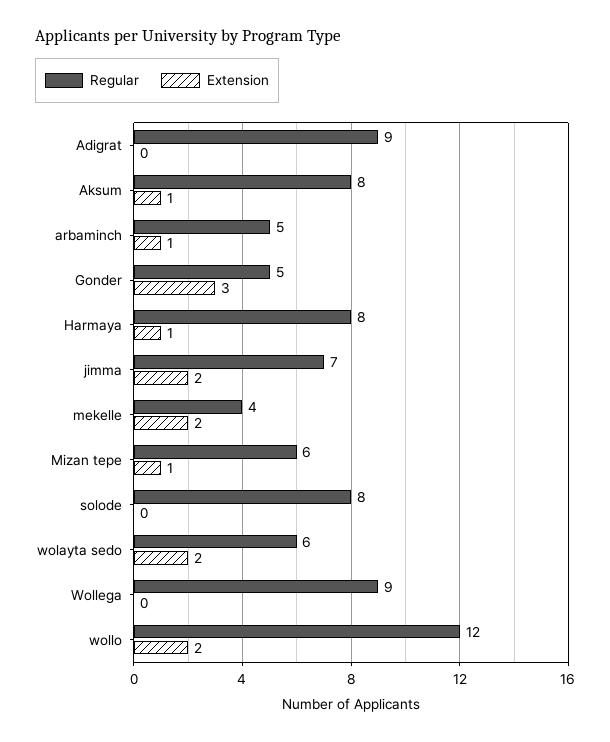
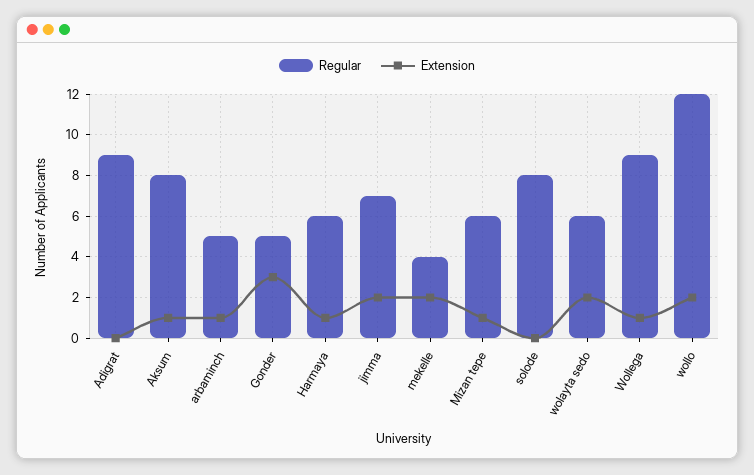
  {
    "Regular": {
      "Adigrat": 9,
      "Aksum": 8,
      "arbaminch": 5,
      "Gonder": 5,
-     "Harmaya": 8,
+     "Harmaya": 6,
      "jimma": 7,
      "mekelle": 4,
      "Mizan tepe": 6,
      "solode": 8,
      "wolayta sedo": 6,
      "Wollega": 9,
      "wollo": 12
    },
    "Extension": {
      "Adigrat": 0,
      "Aksum": 1,
      "arbaminch": 1,
      "Gonder": 3,
      "Harmaya": 1,
      "jimma": 2,
      "mekelle": 2,
      "Mizan tepe": 1,
      "solode": 0,
      "wolayta sedo": 2,
-     "Wollega": 0,
+     "Wollega": 1,
      "wollo": 2
    }
  }

